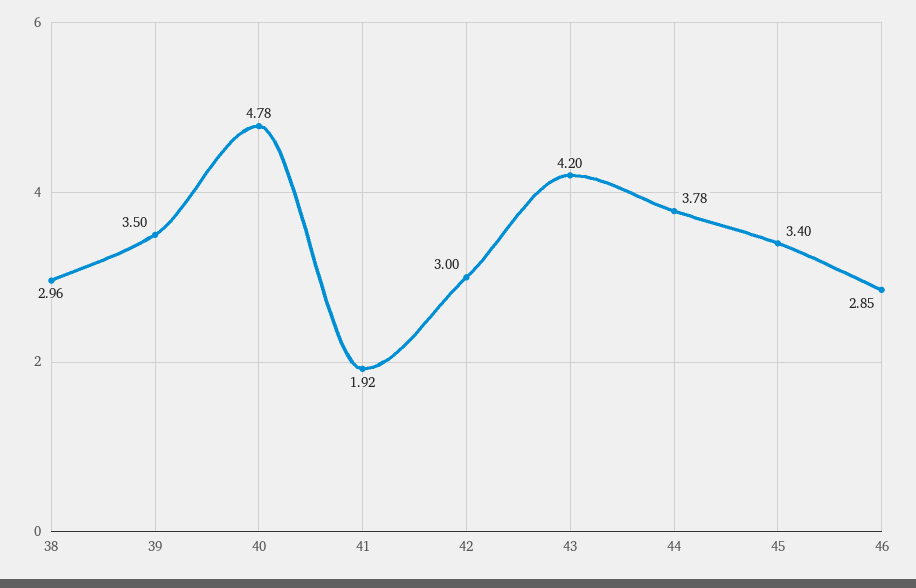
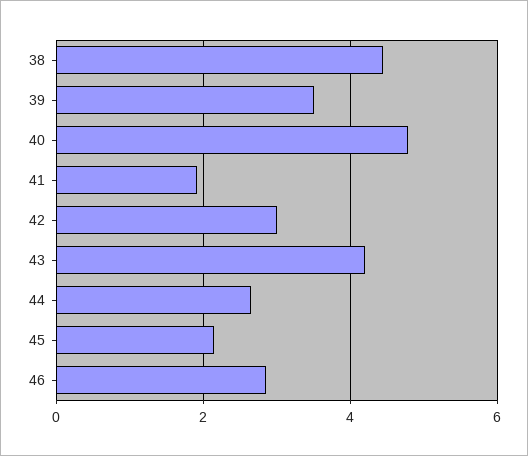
  {
-   "38": 2.96,
+   "38": 4.4,
    "39": 3.5,
    "40": 4.78,
    "41": 1.92,
    "42": 3,
    "43": 4.2,
-   "44": 3.78,
+   "44": 2.6,
-   "45": 3.4,
+   "45": 2.2,
    "46": 2.85
  }

